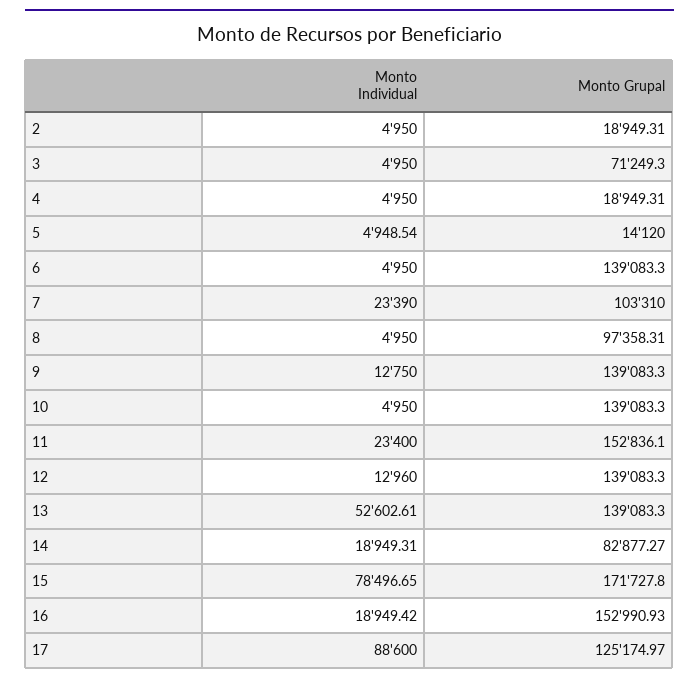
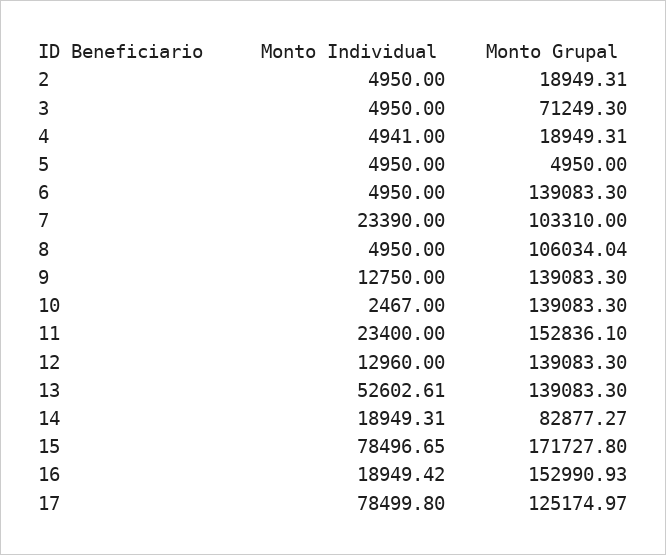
  {
    "Monto Individual": {
      "2": 4950,
      "3": 4950,
-     "4": 4950,
+     "4": 4941,
-     "5": 4948.54,
+     "5": 4950,
      "6": 4950,
      "7": 23390,
      "8": 4950,
      "9": 12750,
-     "10": 4950,
+     "10": 2467,
      "11": 23400,
      "12": 12960,
      "13": 52602.61,
      "14": 18949.31,
      "15": 78496.65,
      "16": 18949.42,
-     "17": 88600
+     "17": 78499.8
    },
    "Monto Grupal": {
      "2": 18949.31,
      "3": 71249.3,
      "4": 18949.31,
-     "5": 14120,
+     "5": 4950,
      "6": 139083.3,
      "7": 103310,
-     "8": 97358.31,
+     "8": 106034.04,
      "9": 139083.3,
      "10": 139083.3,
      "11": 152836.1,
      "12": 139083.3,
      "13": 139083.3,
      "14": 82877.27,
      "15": 171727.8,
      "16": 152990.93,
      "17": 125174.97
    }
  }

